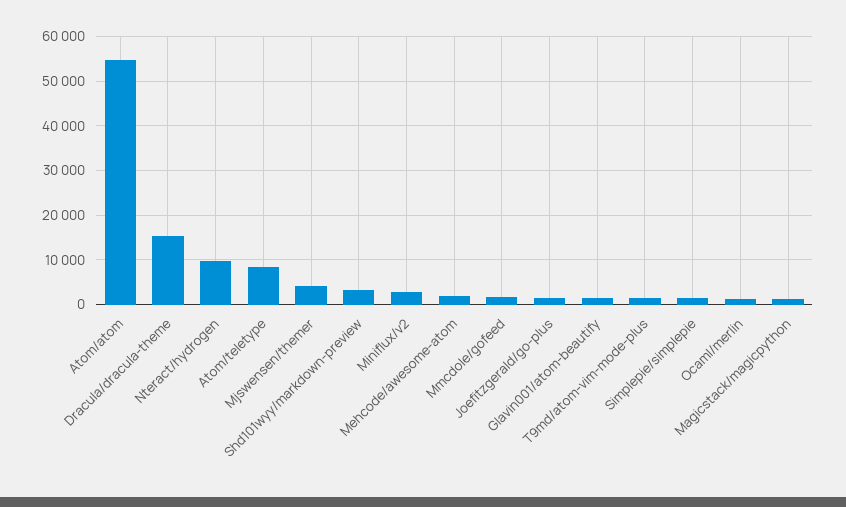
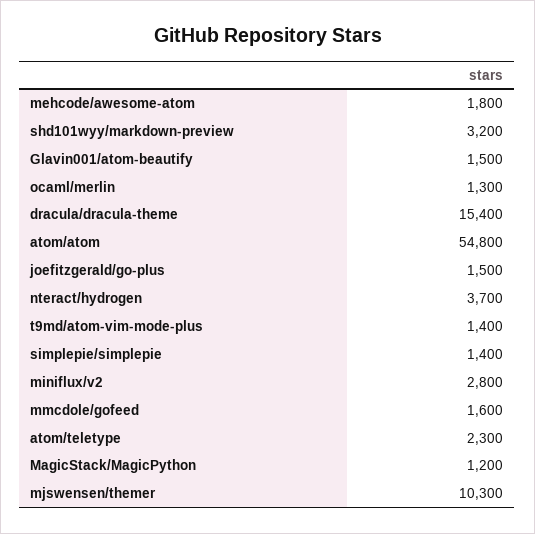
  {
    "Atom/atom": 54800,
    "Dracula/dracula-theme": 15400,
-   "Nteract/hydrogen": 10000,
+   "Nteract/hydrogen": 3700,
-   "Atom/teletype": 8000,
+   "Atom/teletype": 2300,
-   "Mjswensen/themer": 4000,
+   "Mjswensen/themer": 10300,
    "Shd101wyy/markdown-preview": 3200,
    "Miniflux/v2": 2800,
    "Mehcode/awesome-atom": 1800,
    "Mmcdole/gofeed": 1600,
    "Joefitzgerald/go-plus": 1500,
    "Glavin001/atom-beautify": 1500,
    "T9md/atom-vim-mode-plus": 1400,
    "Simplepie/simplepie": 1400,
    "Ocaml/merlin": 1300,
    "Magicstack/magicpython": 1200
  }

